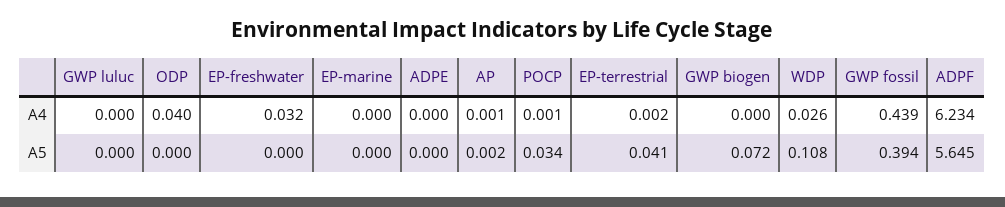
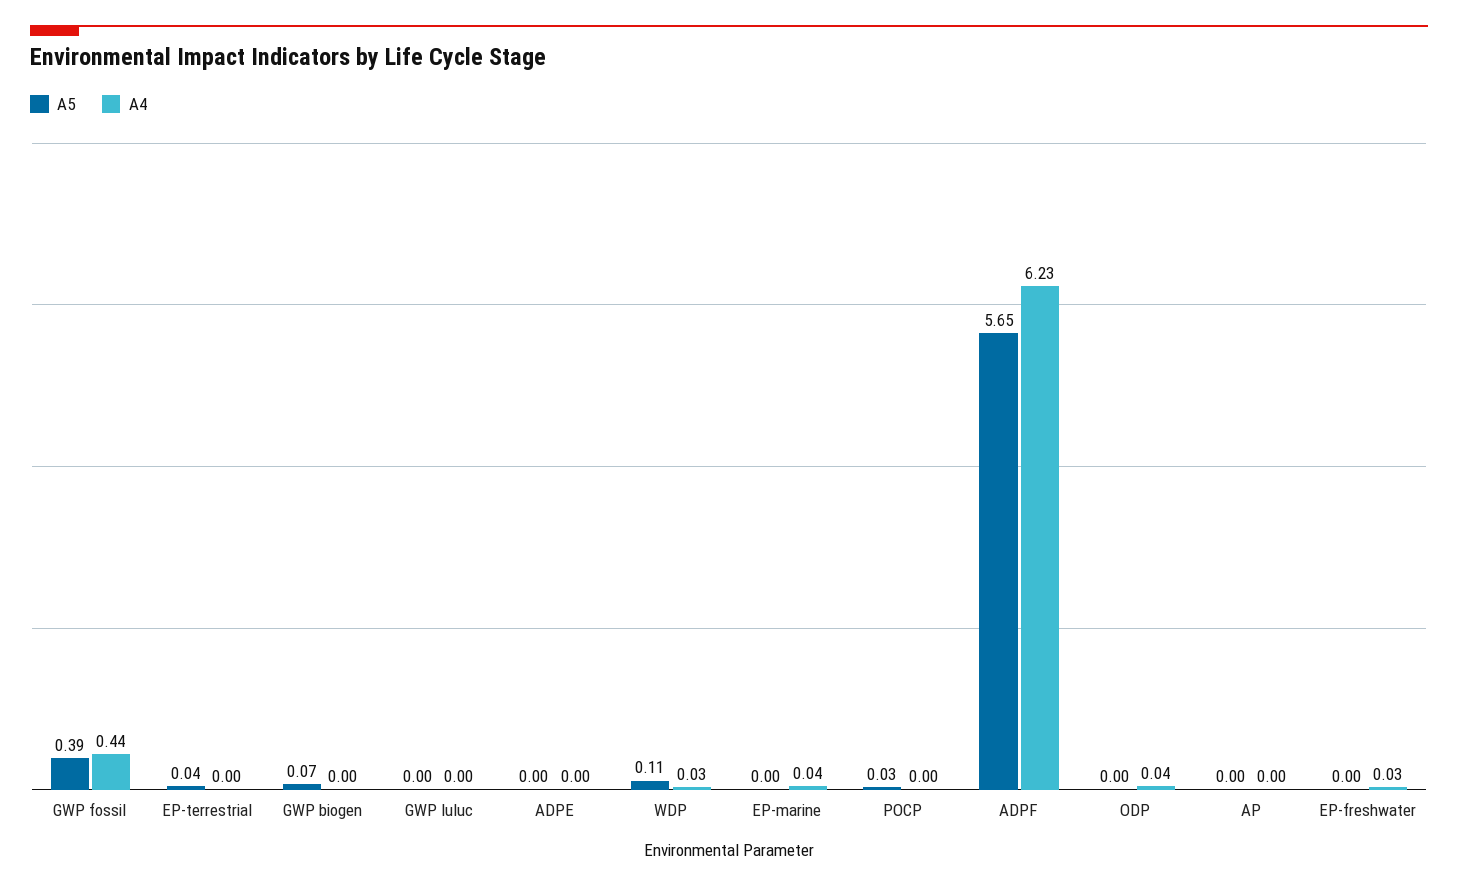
  {
    "A4": {
      "GWP luluc": 0,
      "ODP": 0.04,
      "EP-freshwater": 0.032,
-     "EP-marine": 0,
+     "EP-marine": 0.04,
      "ADPE": 0,
      "AP": 0.001,
      "POCP": 0.001,
      "EP-terrestrial": 0.002,
      "GWP biogen": 0,
      "WDP": 0.026,
      "GWP fossil": 0.439,
      "ADPF": 6.234
    },
    "A5": {
      "GWP luluc": 0,
      "ODP": 0,
      "EP-freshwater": 0,
      "EP-marine": 0,
      "ADPE": 0,
      "AP": 0.002,
      "POCP": 0.034,
      "EP-terrestrial": 0.041,
      "GWP biogen": 0.072,
      "WDP": 0.108,
      "GWP fossil": 0.394,
      "ADPF": 5.645
    }
  }

